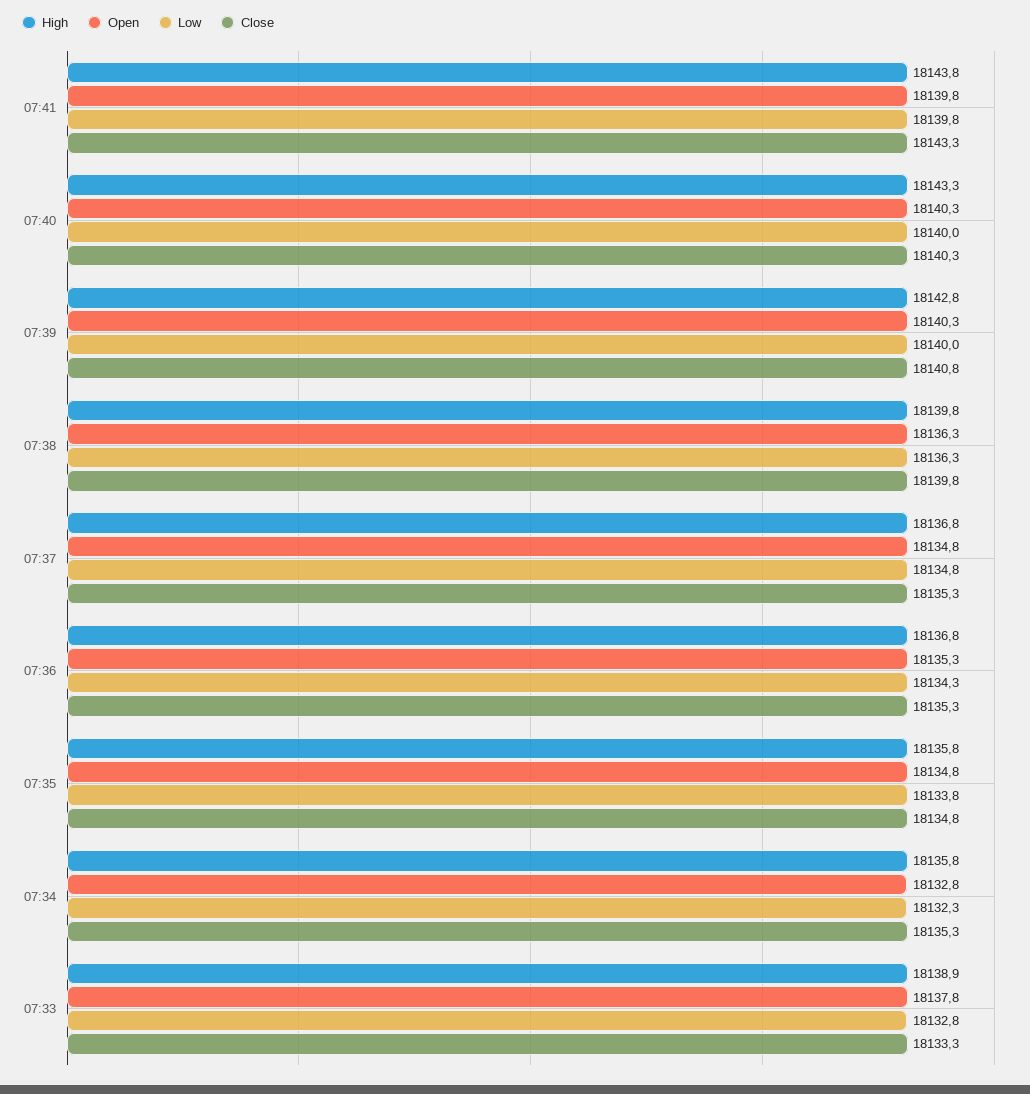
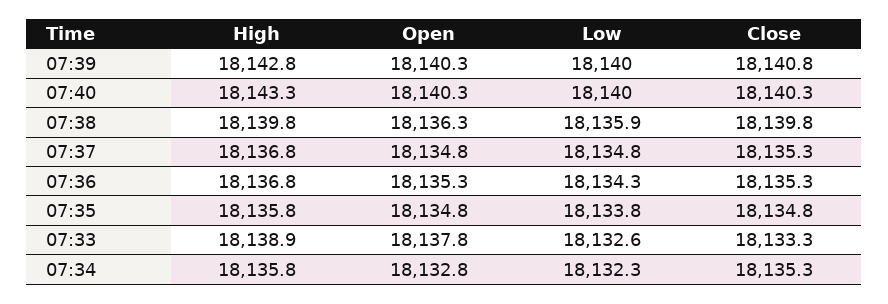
  {
    "High": {
-     "07:41": 18143.8,
      "07:40": 18143.3,
      "07:39": 18142.8,
      "07:38": 18139.8,
      "07:37": 18136.8,
      "07:36": 18136.8,
      "07:35": 18135.8,
      "07:34": 18135.8,
      "07:33": 18138.9
    },
    "Open": {
-     "07:41": 18139.8,
      "07:40": 18140.3,
      "07:39": 18140.3,
      "07:38": 18136.3,
      "07:37": 18134.8,
      "07:36": 18135.3,
      "07:35": 18134.8,
      "07:34": 18132.8,
      "07:33": 18137.8
    },
    "Low": {
-     "07:41": 18139.8,
      "07:40": 18140,
      "07:39": 18140,
-     "07:38": 18136.3,
+     "07:38": 18135.9,
      "07:37": 18134.8,
      "07:36": 18134.3,
      "07:35": 18133.8,
      "07:34": 18132.3,
-     "07:33": 18132.8
+     "07:33": 18132.6
    },
    "Close": {
-     "07:41": 18143.3,
      "07:40": 18140.3,
      "07:39": 18140.8,
      "07:38": 18139.8,
      "07:37": 18135.3,
      "07:36": 18135.3,
      "07:35": 18134.8,
      "07:34": 18135.3,
      "07:33": 18133.3
    }
  }

